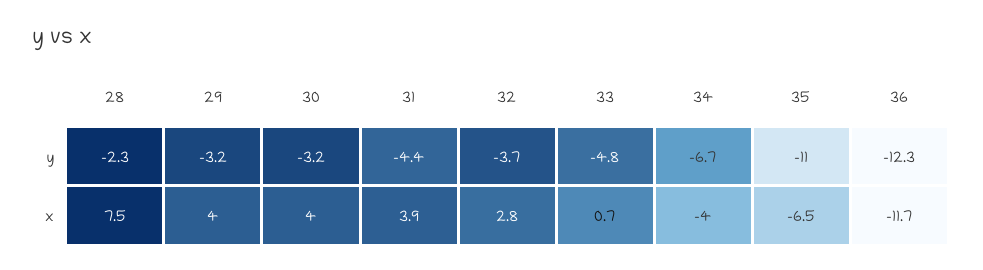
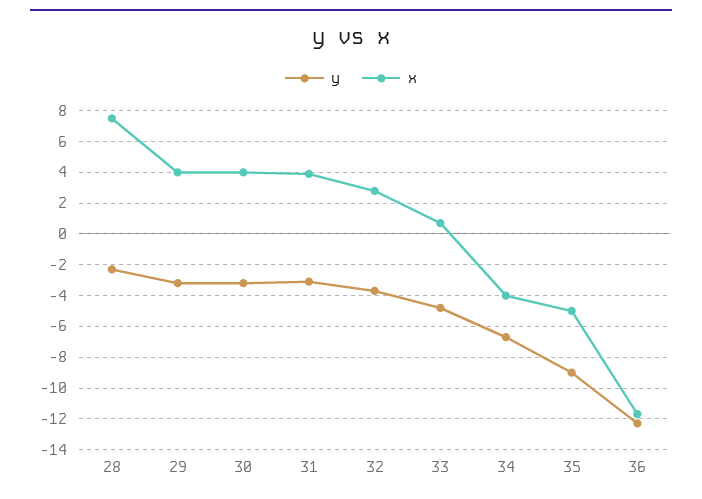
  {
    "y": {
      "28": -2.3,
      "29": -3.2,
      "30": -3.2,
-     "31": -4.4,
+     "31": -3,
      "32": -3.7,
      "33": -4.8,
      "34": -6.7,
-     "35": -11,
+     "35": -9,
      "36": -12.3
    },
    "x": {
      "28": 7.5,
      "29": 4,
      "30": 4,
      "31": 3.9,
      "32": 2.8,
      "33": 0.7,
      "34": -4,
-     "35": -6.5,
+     "35": -5,
      "36": -11.7
    }
  }

